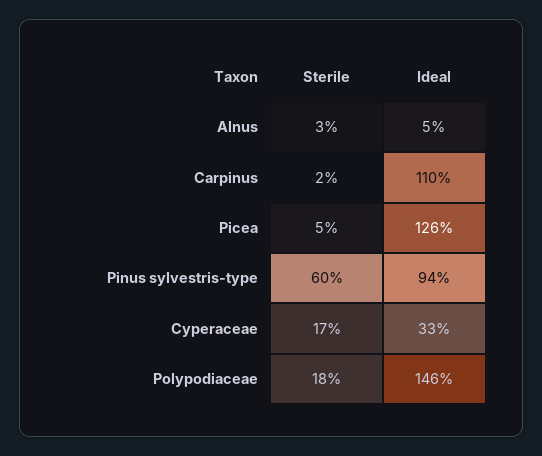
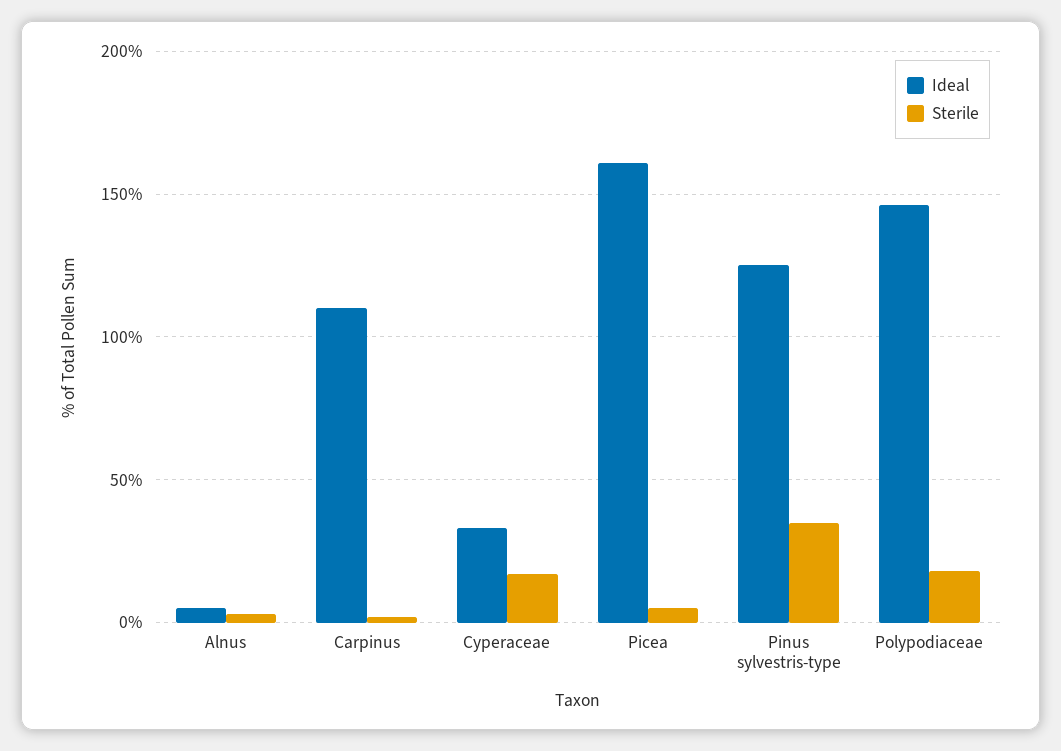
  {
    "Sterile": {
      "Alnus": 3,
      "Carpinus": 2,
      "Picea": 5,
-     "Pinus sylvestris-type": 60,
+     "Pinus sylvestris-type": 35,
      "Cyperaceae": 17,
      "Polypodiaceae": 18
    },
    "Ideal": {
      "Alnus": 5,
      "Carpinus": 110,
-     "Picea": 126,
+     "Picea": 160,
-     "Pinus sylvestris-type": 94,
+     "Pinus sylvestris-type": 125,
      "Cyperaceae": 33,
      "Polypodiaceae": 146
    }
  }

